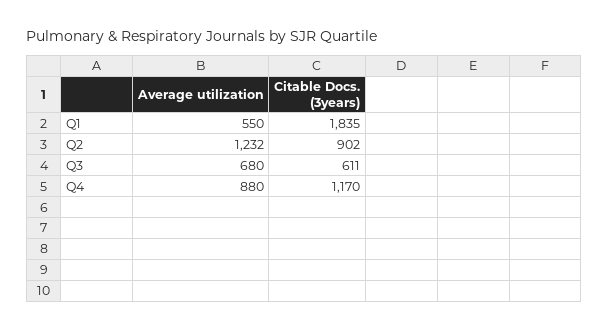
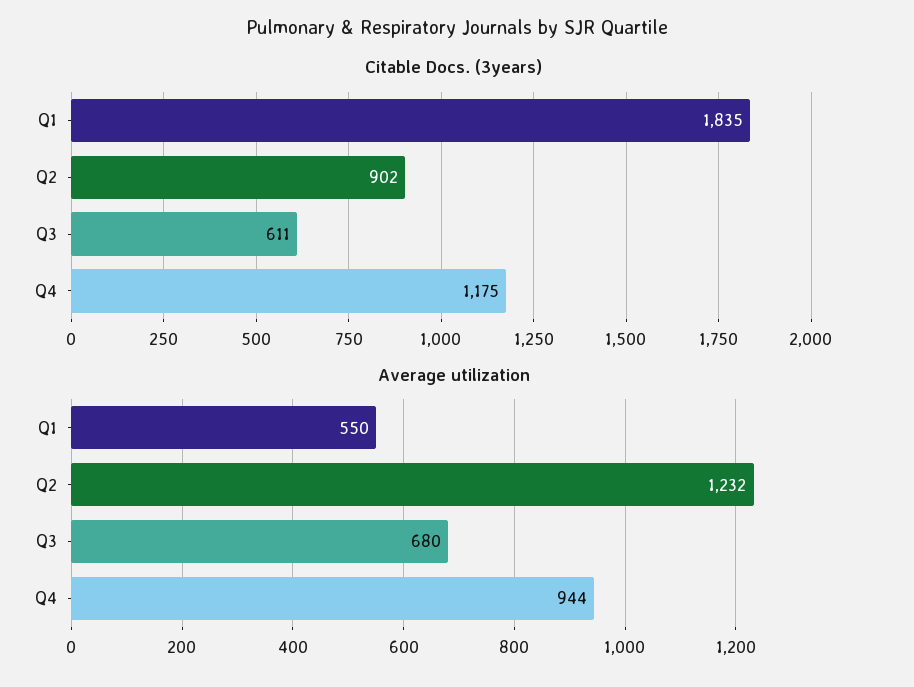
  {
    "Average utilization": {
      "Q1": 550,
      "Q2": 1232,
      "Q3": 680,
-     "Q4": 880
+     "Q4": 944
    },
    "Citable Docs. (3years)": {
      "Q1": 1835,
      "Q2": 902,
      "Q3": 611,
-     "Q4": 1170
+     "Q4": 1175
    }
  }

